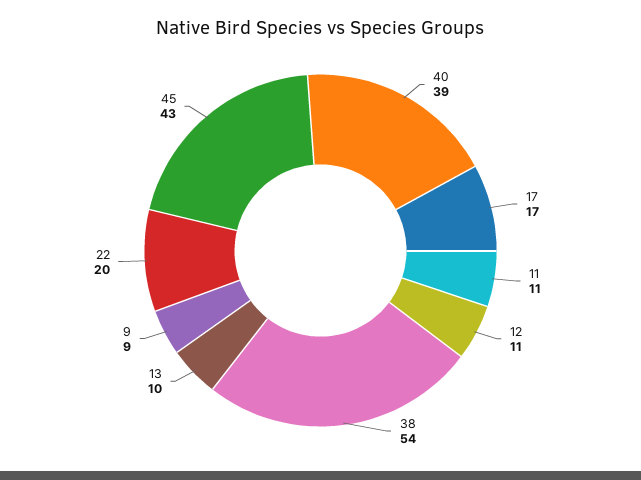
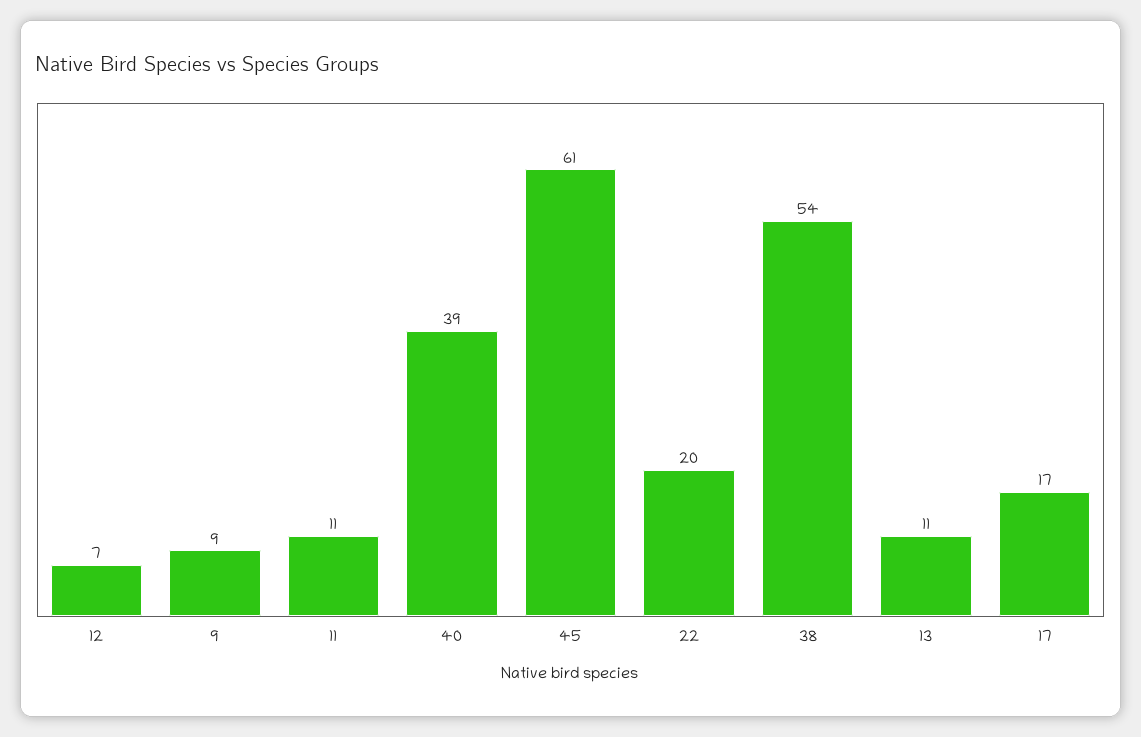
  {
    "40": 39,
    "17": 17,
    "11": 11,
-   "12": 11,
+   "12": 7,
    "38": 54,
-   "13": 10,
+   "13": 11,
    "9": 9,
    "22": 20,
-   "45": 43
+   "45": 61
  }

